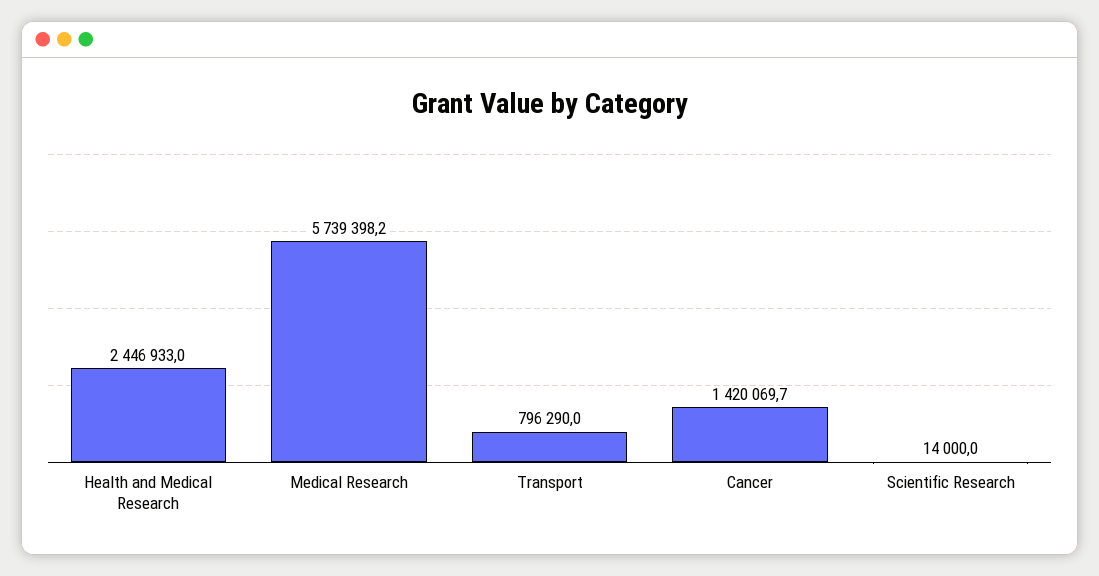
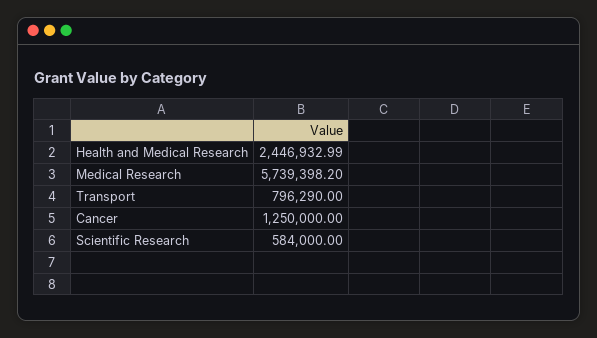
  {
    "Health and Medical Research": 2446932.99,
    "Medical Research": 5739398.2,
    "Transport": 796290,
-   "Cancer": 1420069.7,
+   "Cancer": 1250000,
-   "Scientific Research": 14000
+   "Scientific Research": 584000
  }

